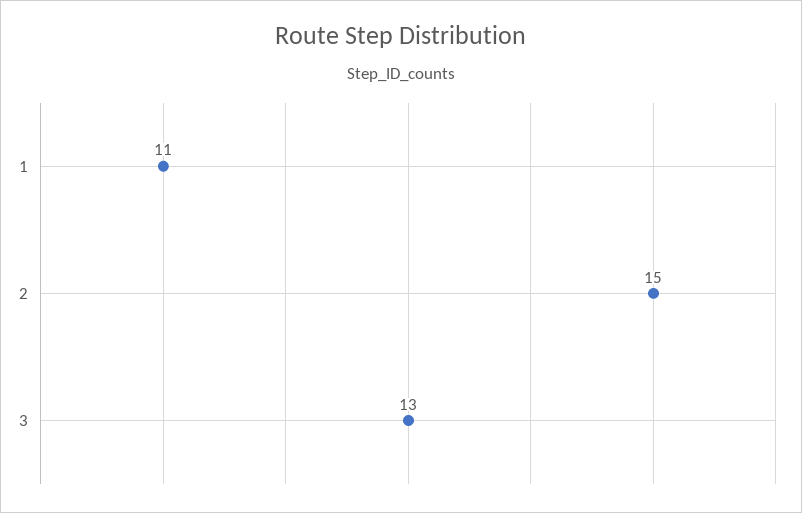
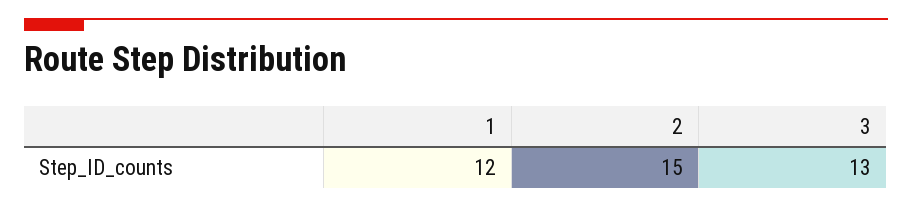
  {
-   "1": 11,
+   "1": 12,
    "2": 15,
    "3": 13
  }

